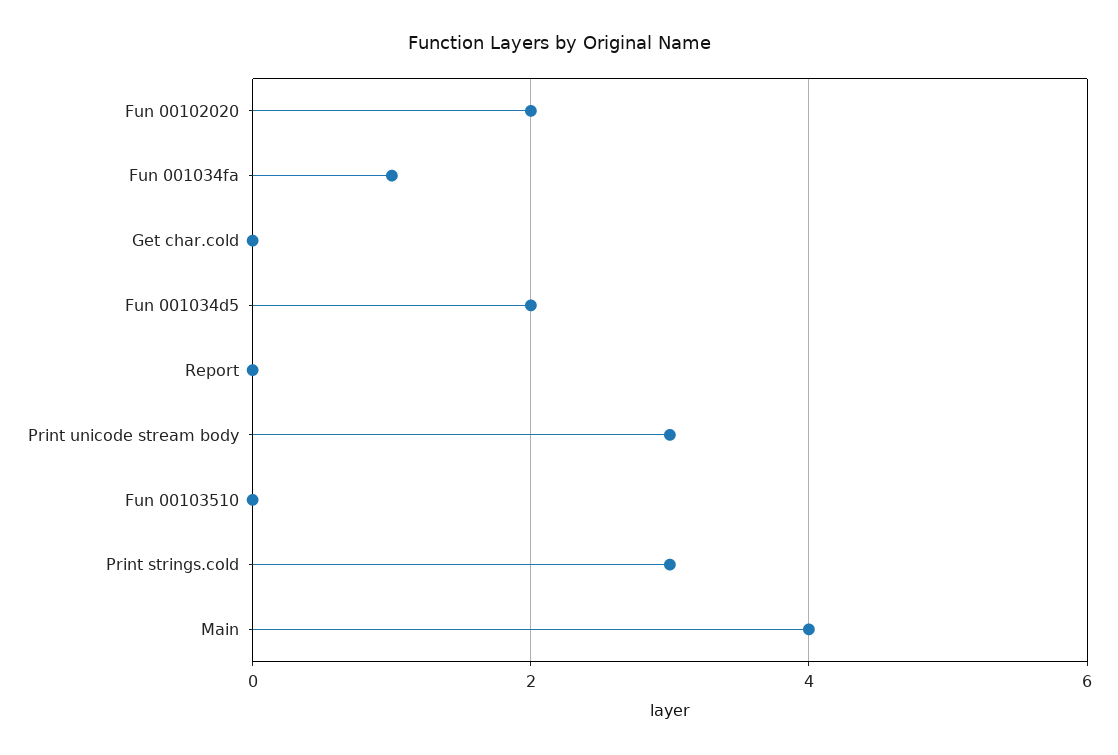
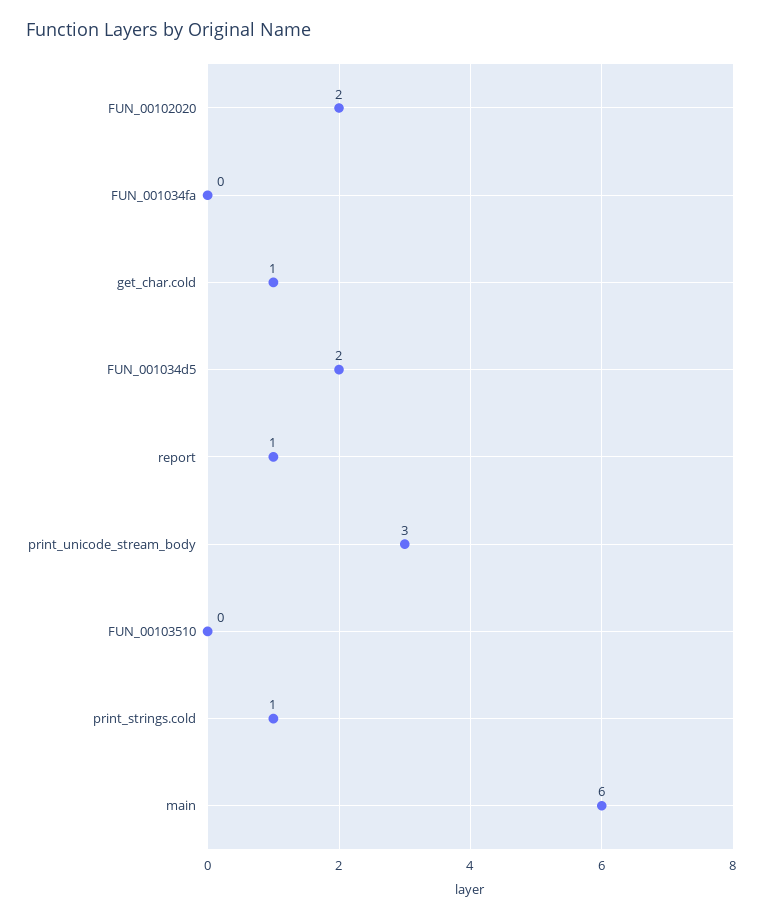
  {
    "Fun 00102020": 2,
-   "Fun 001034fa": 1,
+   "Fun 001034fa": 0,
-   "Get char.cold": 0,
+   "Get char.cold": 1,
    "Fun 001034d5": 2,
-   "Report": 0,
+   "Report": 1,
    "Print unicode stream body": 3,
    "Fun 00103510": 0,
-   "Print strings.cold": 3,
+   "Print strings.cold": 1,
-   "Main": 4
+   "Main": 6
  }

